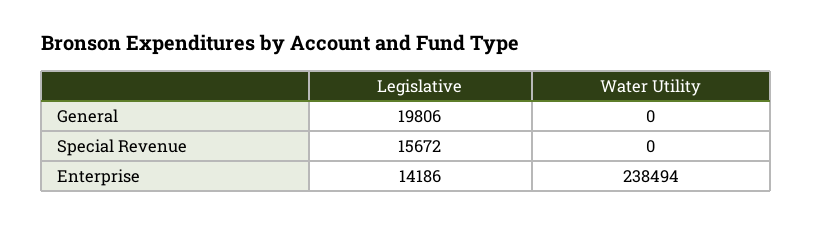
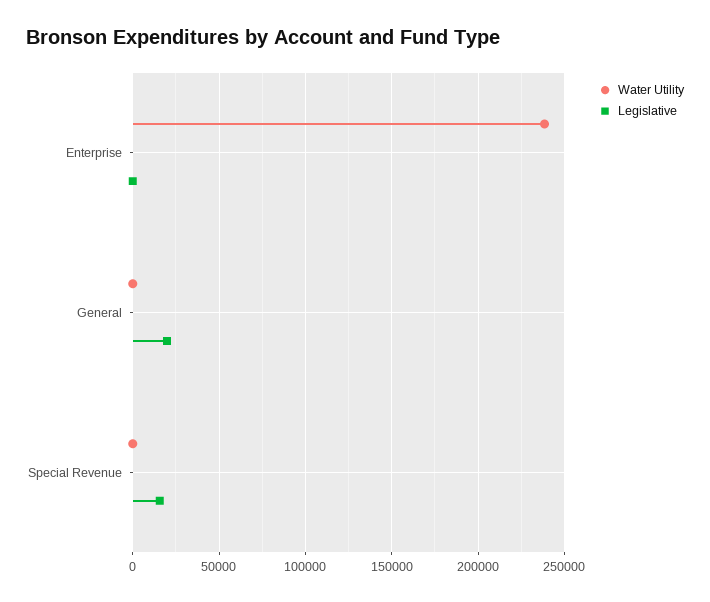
  {
    "Legislative": {
      "General": 19806,
      "Special Revenue": 15672,
-     "Enterprise": 14186
+     "Enterprise": 0
    },
    "Water Utility": {
      "General": 0,
      "Special Revenue": 0,
      "Enterprise": 238494
    }
  }

